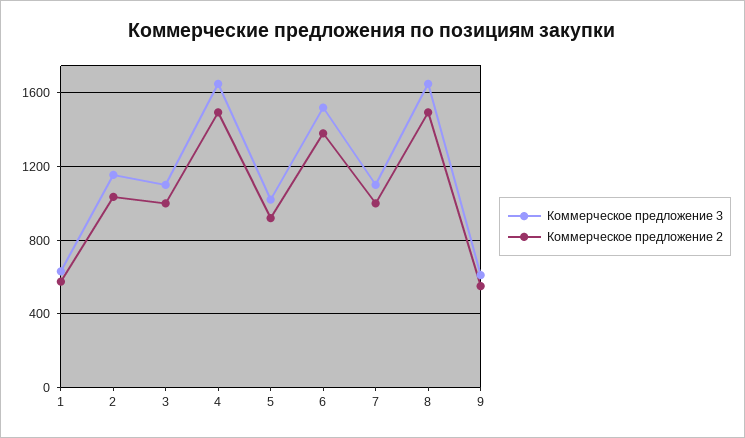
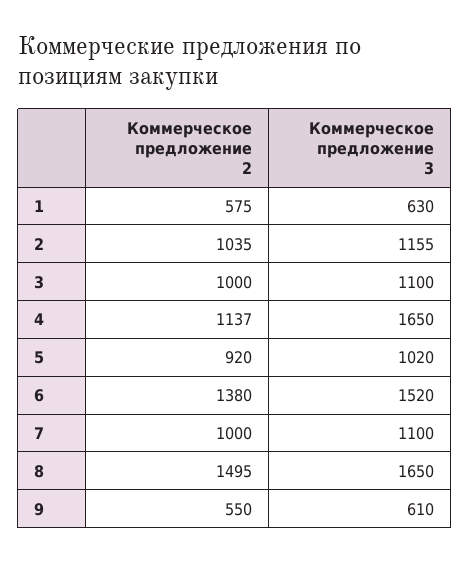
  {
    "Коммерческое предложение 3": {
      "1": 630,
      "2": 1155,
      "3": 1100,
      "4": 1650,
      "5": 1020,
      "6": 1520,
      "7": 1100,
      "8": 1650,
      "9": 610
    },
    "Коммерческое предложение 2": {
      "1": 575,
      "2": 1035,
      "3": 1000,
-     "4": 1500,
+     "4": 1137,
      "5": 920,
      "6": 1380,
      "7": 1000,
      "8": 1495,
      "9": 550
    }
  }

